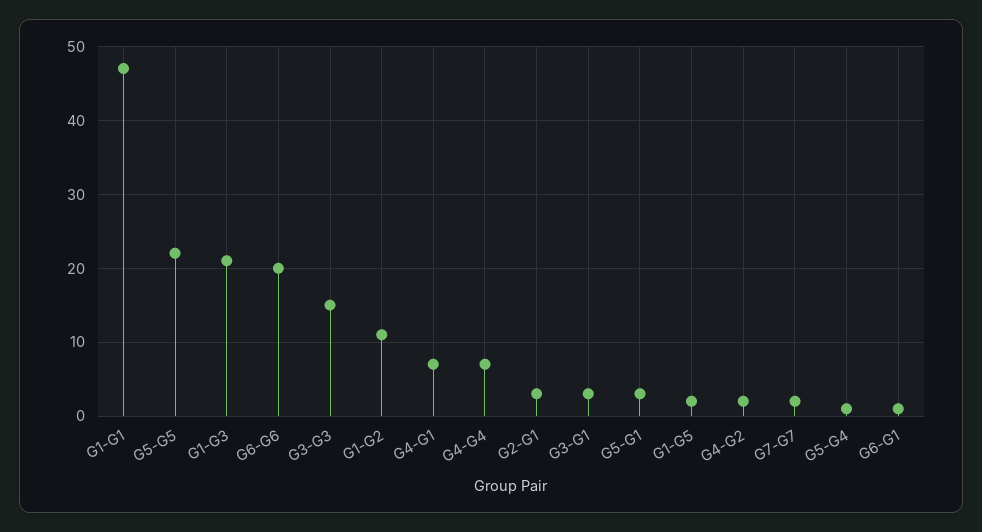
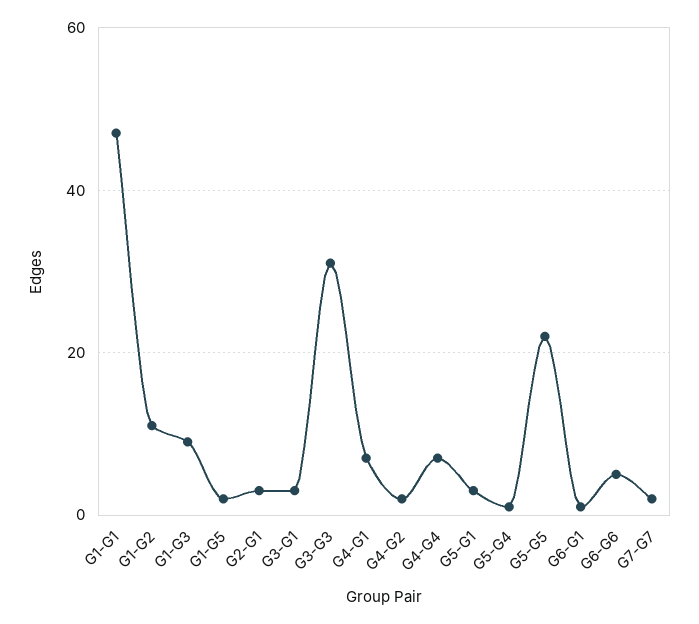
  {
    "G1-G1": 47,
    "G5-G5": 22,
-   "G1-G3": 21,
+   "G1-G3": 10,
-   "G6-G6": 20,
+   "G6-G6": 5,
-   "G3-G3": 15,
+   "G3-G3": 30,
    "G1-G2": 11,
    "G4-G1": 7,
    "G4-G4": 7,
    "G2-G1": 3,
    "G3-G1": 3,
    "G5-G1": 3,
    "G1-G5": 2,
    "G4-G2": 2,
    "G7-G7": 2,
    "G5-G4": 1,
    "G6-G1": 1
  }

